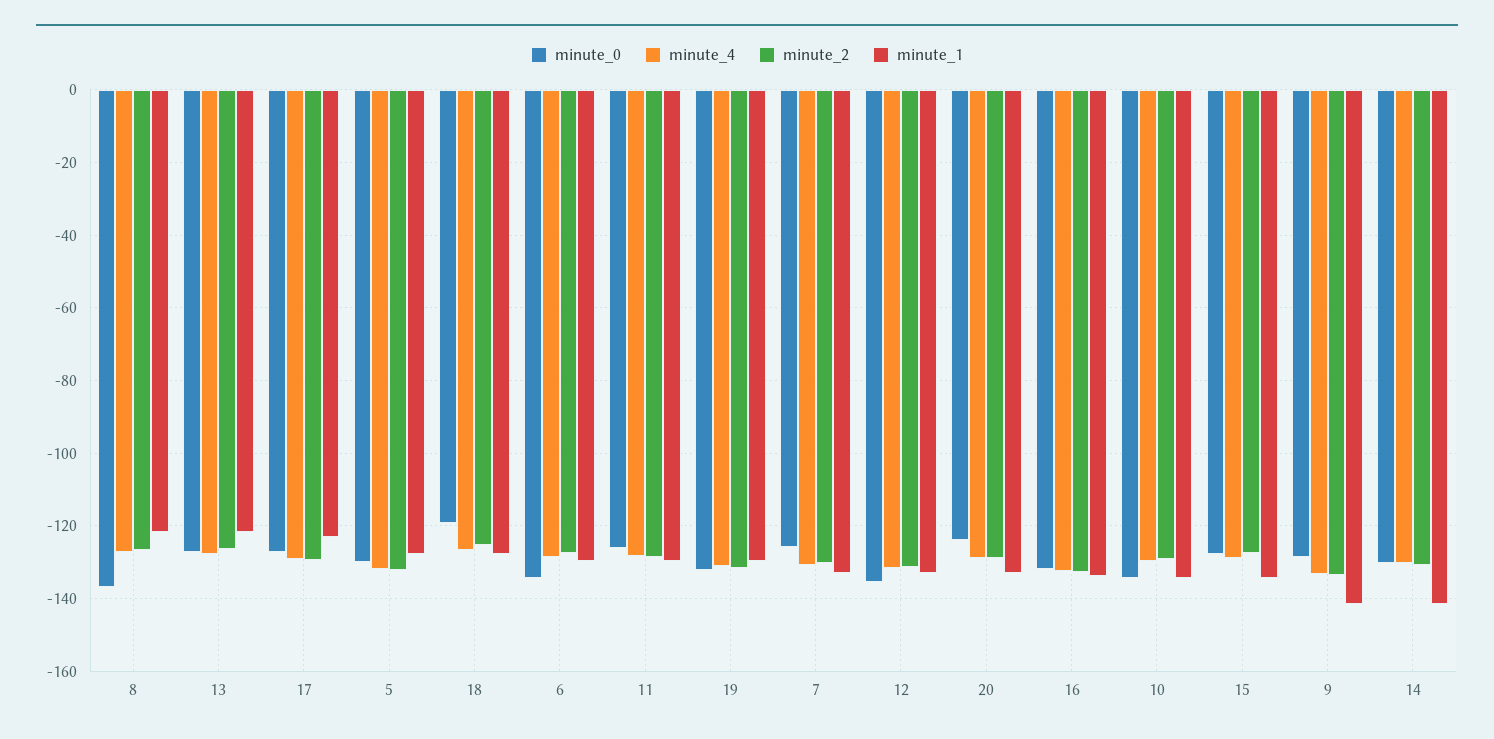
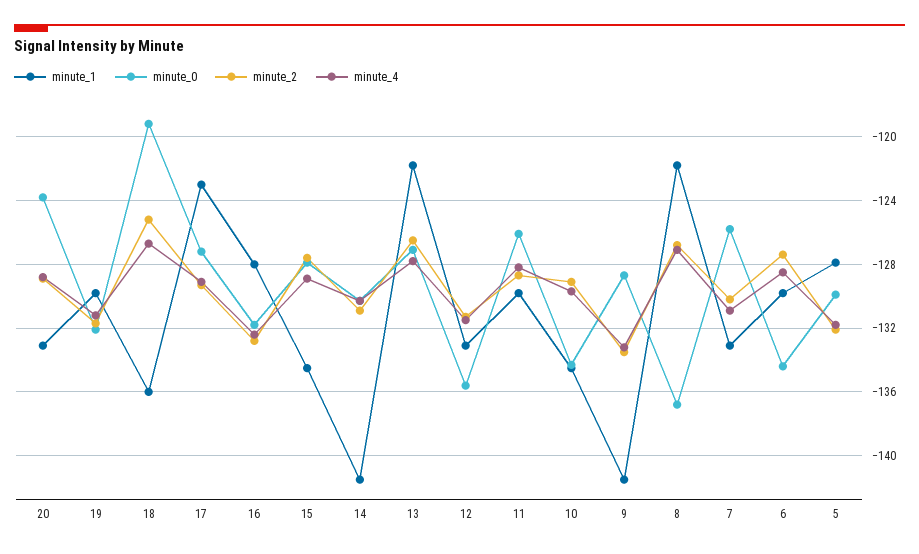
  {
    "minute_0": {
      "8": -137,
      "13": -127,
      "17": -127,
      "5": -130,
      "18": -119,
      "6": -134.5,
      "11": -126,
      "19": -132,
      "7": -126,
      "12": -135.5,
      "20": -124,
      "16": -132,
      "10": -134.5,
      "15": -128,
      "9": -128.5,
      "14": -130.5
    },
    "minute_4": {
      "8": -127,
      "13": -128,
      "17": -129,
      "5": -132,
      "18": -126.5,
      "6": -128.5,
      "11": -128,
      "19": -131,
      "7": -131,
      "12": -131.5,
      "20": -129,
      "16": -132.5,
      "10": -129.5,
      "15": -129,
      "9": -133,
      "14": -130.5
    },
    "minute_2": {
      "8": -127,
      "13": -126.5,
      "17": -129.5,
      "5": -132,
      "18": -125,
      "6": -127.5,
      "11": -128.5,
      "19": -131.5,
      "7": -130,
      "12": -131.5,
      "20": -129,
      "16": -133,
      "10": -129,
      "15": -127.5,
      "9": -133.5,
      "14": -131
    },
    "minute_1": {
      "8": -122,
      "13": -122,
      "17": -123,
      "5": -128,
-     "18": -128,
+     "18": -136,
      "6": -130,
      "11": -130,
      "19": -130,
      "7": -133,
      "12": -133,
      "20": -133,
-     "16": -134,
+     "16": -128,
      "10": -134.5,
      "15": -134.5,
      "9": -141.5,
      "14": -141.5
    }
  }

